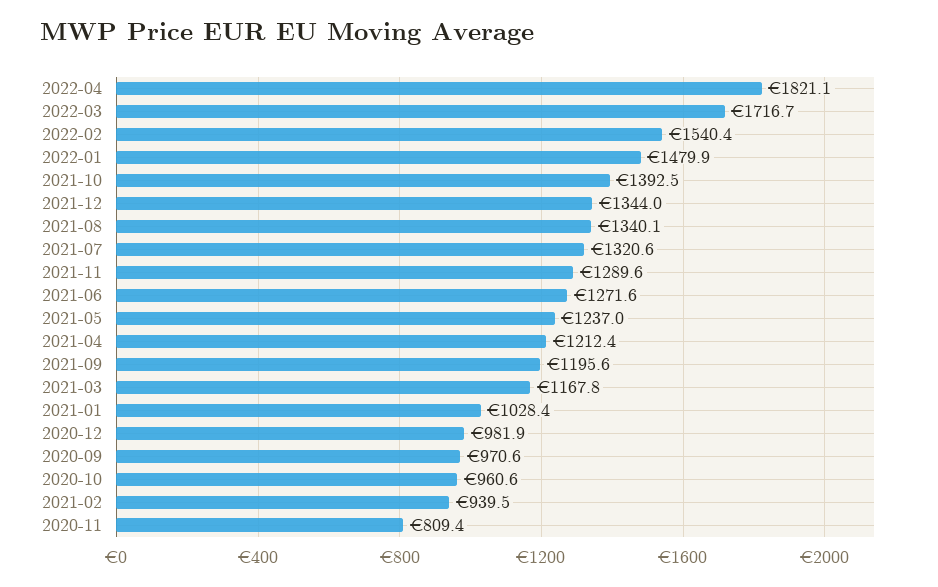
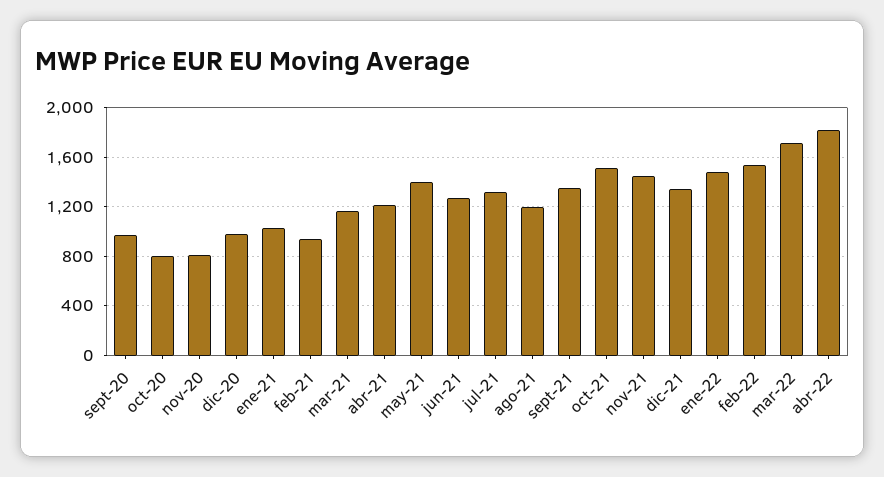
  {
    "2022-04": 1821.1,
    "2022-03": 1716.7,
    "2022-02": 1540.4,
    "2022-01": 1479.9,
-   "2021-10": 1392.5,
+   "2021-10": 1500,
    "2021-12": 1344,
-   "2021-08": 1340.1,
+   "2021-08": 1200,
    "2021-07": 1320.6,
-   "2021-11": 1289.6,
+   "2021-11": 1450,
    "2021-06": 1271.6,
-   "2021-05": 1237,
+   "2021-05": 1400,
    "2021-04": 1212.4,
-   "2021-09": 1195.6,
+   "2021-09": 1350,
    "2021-03": 1167.8,
    "2021-01": 1028.4,
    "2020-12": 981.9,
    "2020-09": 970.6,
-   "2020-10": 960.6,
+   "2020-10": 800,
    "2021-02": 939.5,
    "2020-11": 809.4
  }

